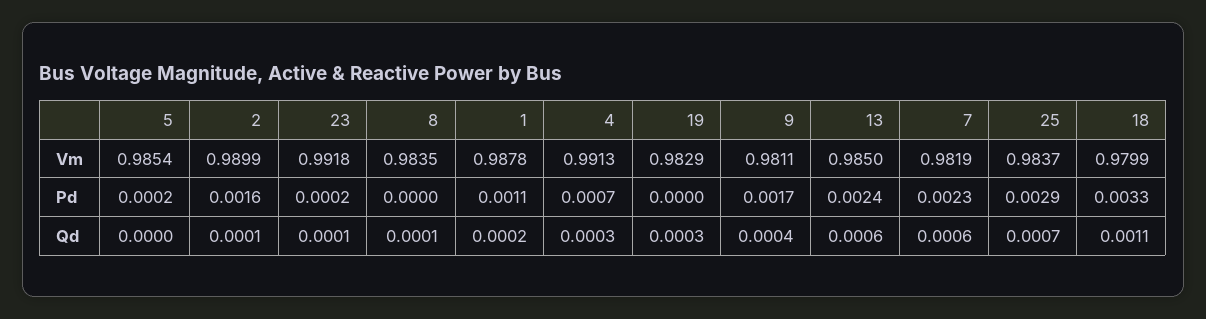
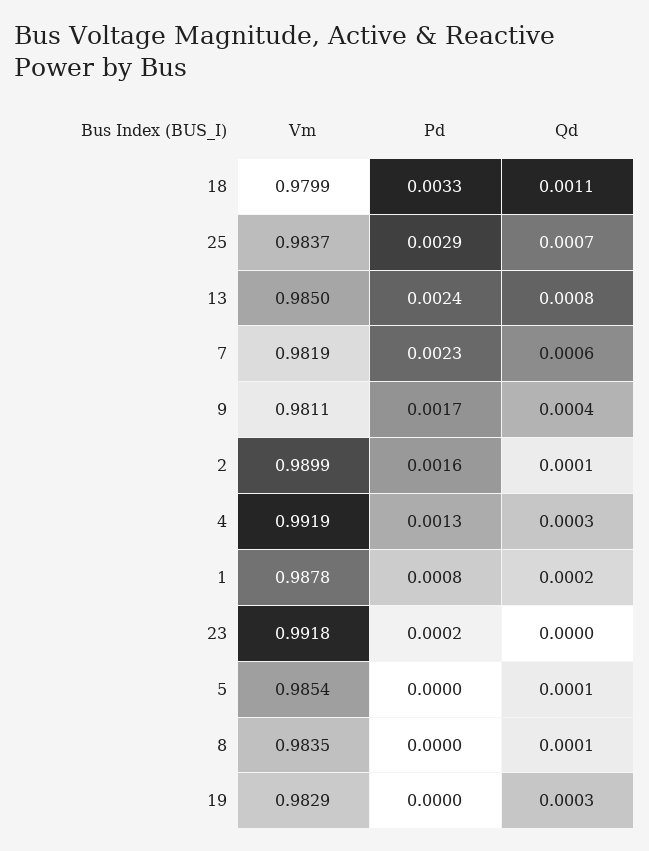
  {
    "5": {
      "Vm": 0.9854,
-     "Pd": 0.0002,
+     "Pd": 0,
-     "Qd": 0
+     "Qd": 0.0001
    },
    "2": {
      "Vm": 0.9899,
      "Pd": 0.0016,
      "Qd": 0.0001
    },
    "23": {
      "Vm": 0.9918,
      "Pd": 0.0002,
-     "Qd": 0.0001
+     "Qd": 0
    },
    "8": {
      "Vm": 0.9835,
      "Pd": 0,
      "Qd": 0.0001
    },
    "1": {
      "Vm": 0.9878,
-     "Pd": 0.0011,
+     "Pd": 0.0008,
      "Qd": 0.0002
    },
    "4": {
-     "Vm": 0.9913,
+     "Vm": 0.9919,
-     "Pd": 0.0007,
+     "Pd": 0.0013,
      "Qd": 0.0003
    },
    "19": {
      "Vm": 0.9829,
      "Pd": 0,
      "Qd": 0.0003
    },
    "9": {
      "Vm": 0.9811,
      "Pd": 0.0017,
      "Qd": 0.0004
    },
    "13": {
      "Vm": 0.985,
      "Pd": 0.0024,
-     "Qd": 0.0006
+     "Qd": 0.0008
    },
    "7": {
      "Vm": 0.9819,
      "Pd": 0.0023,
      "Qd": 0.0006
    },
    "25": {
      "Vm": 0.9837,
      "Pd": 0.0029,
      "Qd": 0.0007
    },
    "18": {
      "Vm": 0.9799,
      "Pd": 0.0033,
      "Qd": 0.0011
    }
  }

